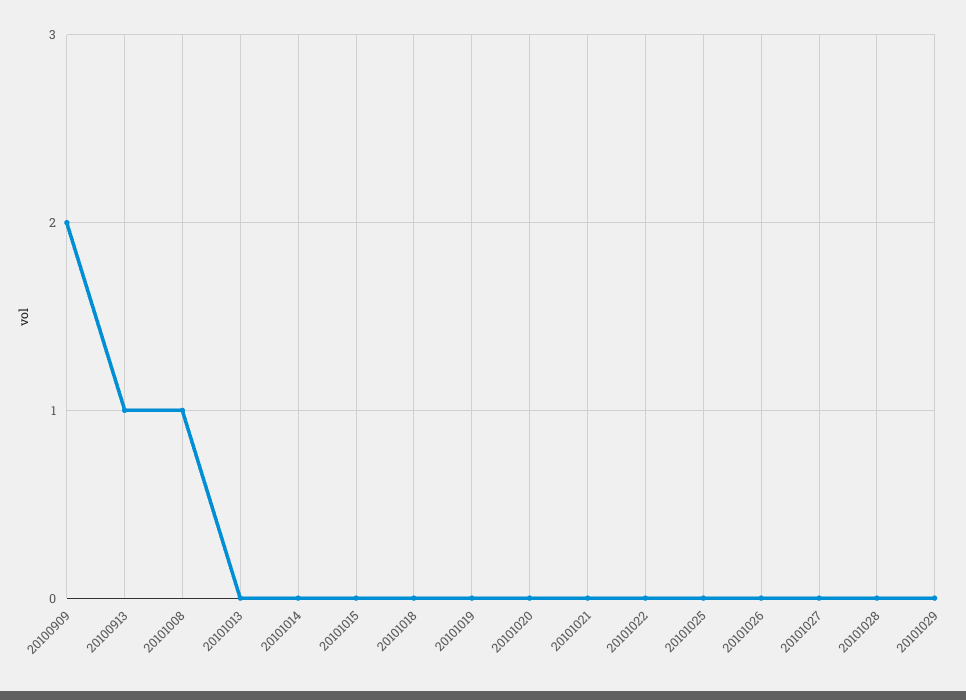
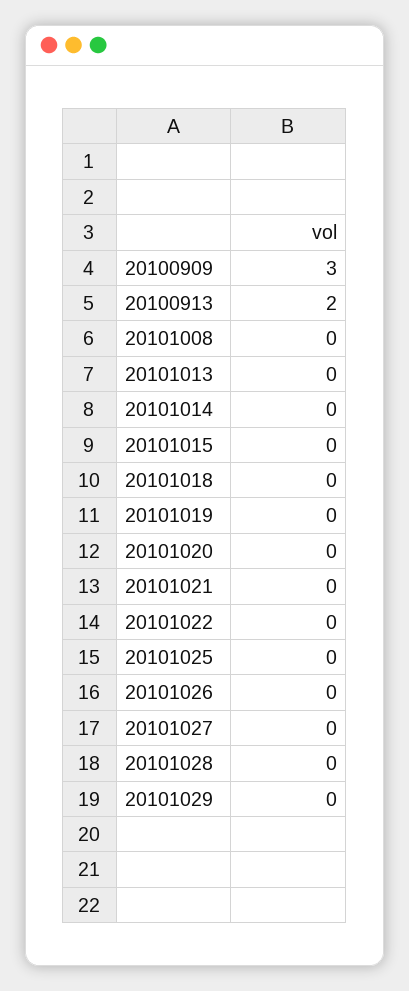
  {
-   "20100909": 2,
+   "20100909": 3,
-   "20100913": 1,
+   "20100913": 2,
-   "20101008": 1,
+   "20101008": 0,
    "20101013": 0,
    "20101014": 0,
    "20101015": 0,
    "20101018": 0,
    "20101019": 0,
    "20101020": 0,
    "20101021": 0,
    "20101022": 0,
    "20101025": 0,
    "20101026": 0,
    "20101027": 0,
    "20101028": 0,
    "20101029": 0
  }

